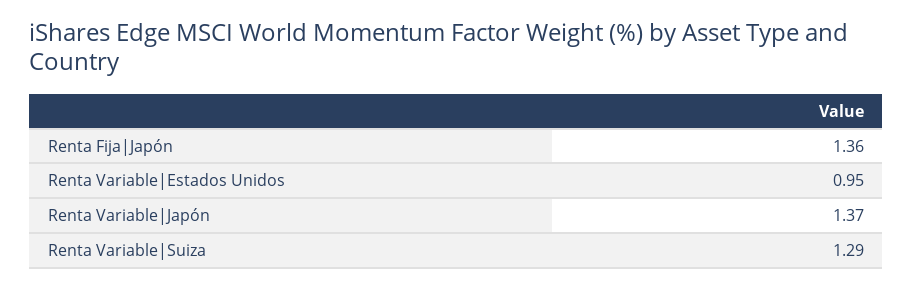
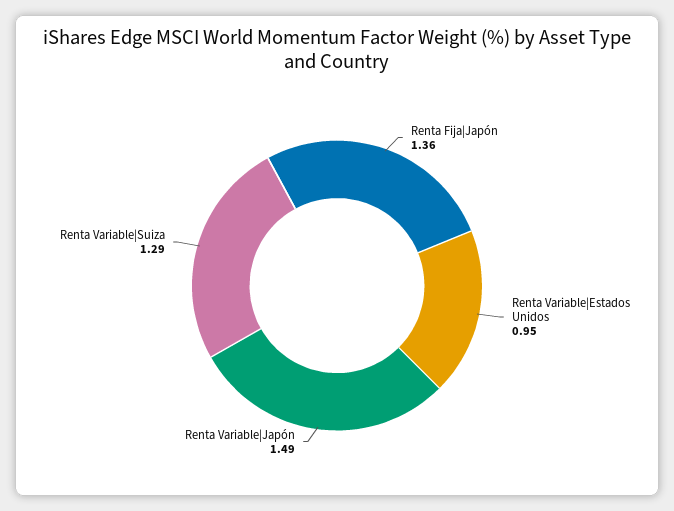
  {
    "Renta Fija|Japón": 1.36,
    "Renta Variable|Estados Unidos": 0.95,
-   "Renta Variable|Japón": 1.37,
+   "Renta Variable|Japón": 1.49,
    "Renta Variable|Suiza": 1.29
  }

